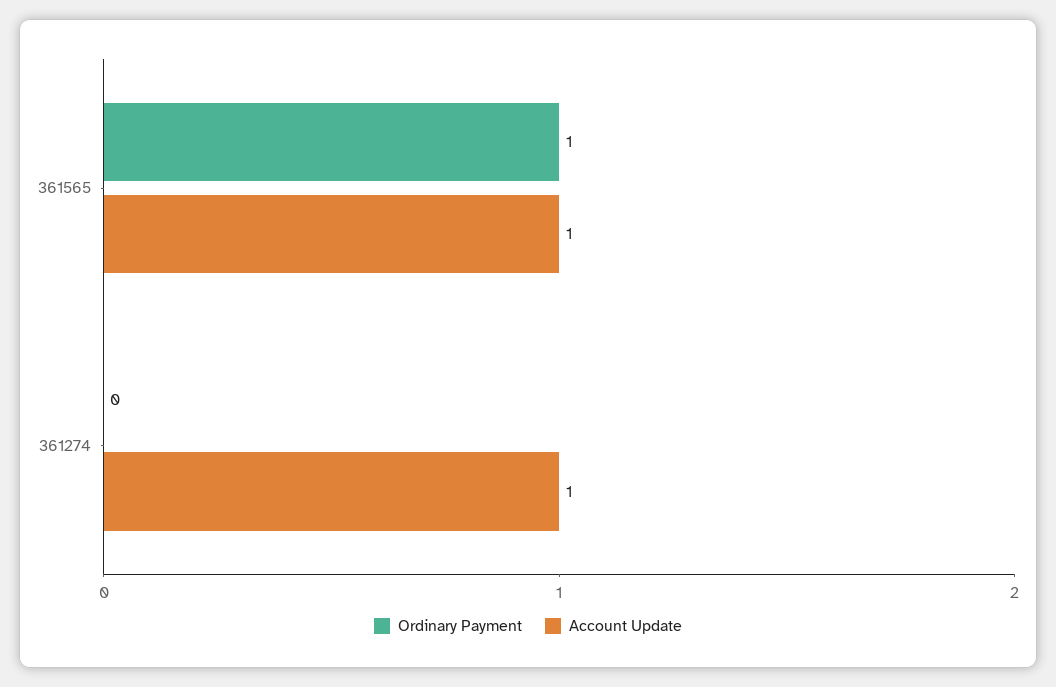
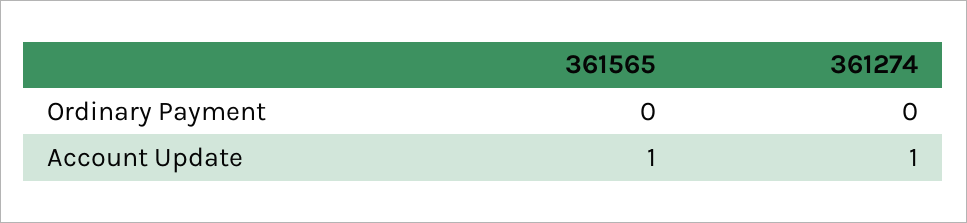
  {
    "Ordinary Payment": {
-     "361565": 1,
+     "361565": 0,
      "361274": 0
    },
    "Account Update": {
      "361565": 1,
      "361274": 1
    }
  }

